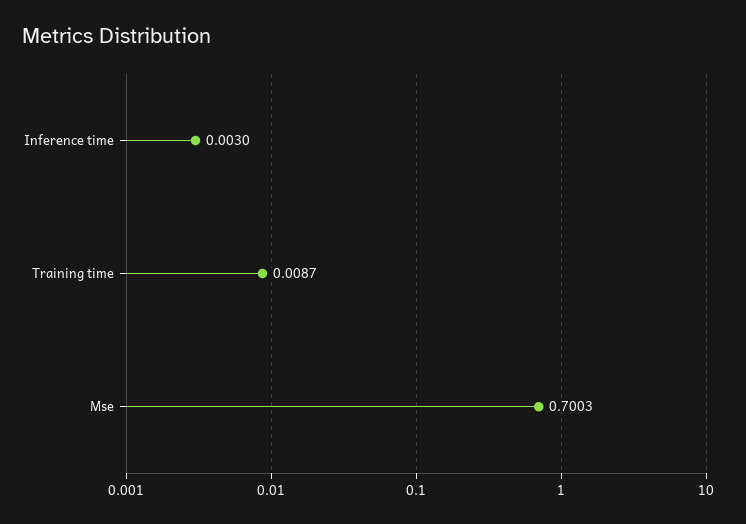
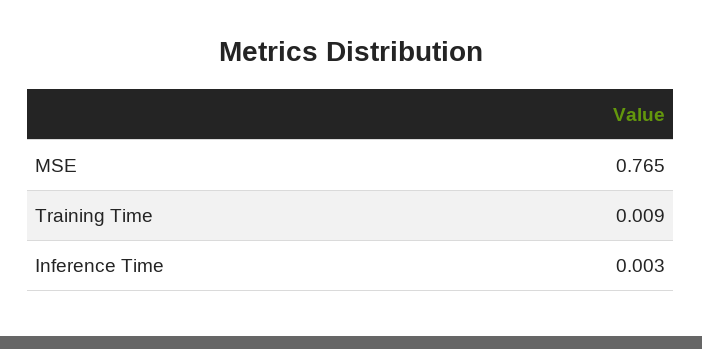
  {
    "Inference time": 0.003,
    "Training time": 0.0087,
-   "Mse": 0.7003
+   "Mse": 0.765
  }

